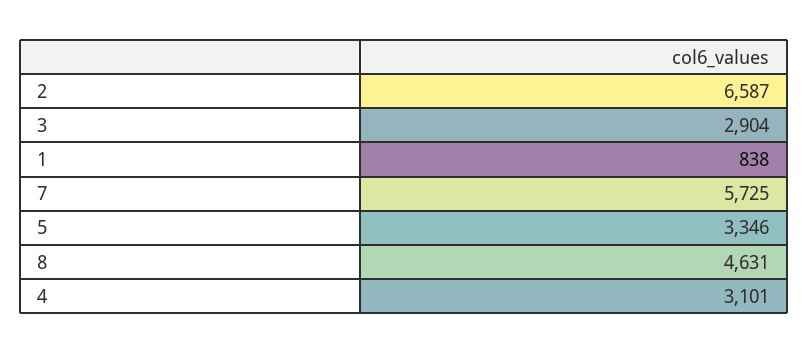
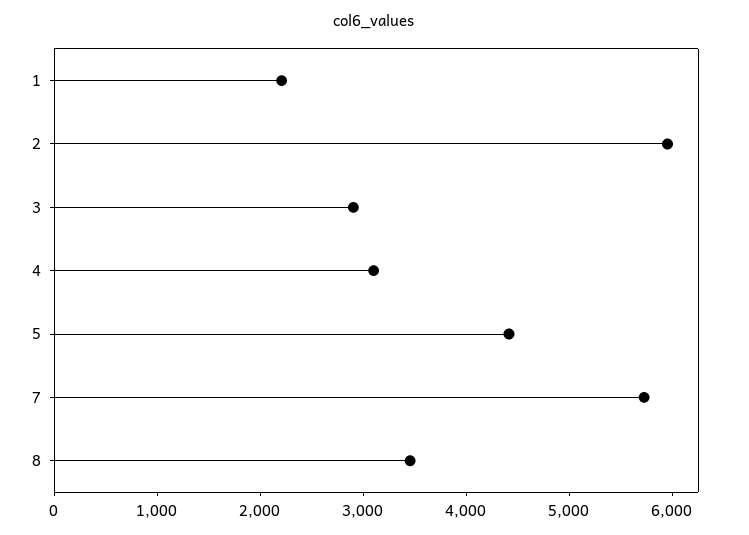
  {
-   "2": 6587,
+   "2": 6000,
    "3": 2904,
-   "1": 838,
+   "1": 2200,
    "7": 5725,
-   "5": 3346,
+   "5": 4400,
-   "8": 4631,
+   "8": 3400,
    "4": 3101
  }

